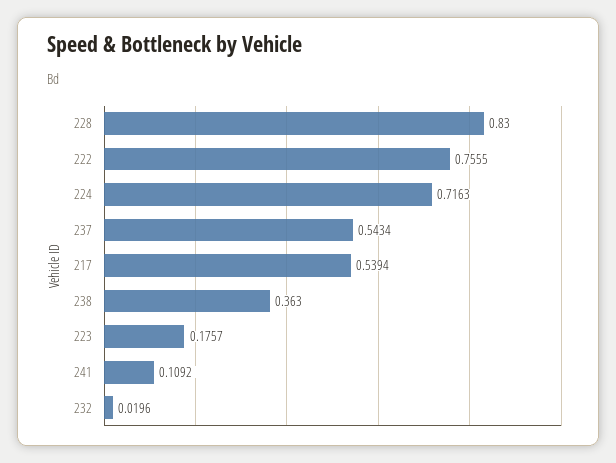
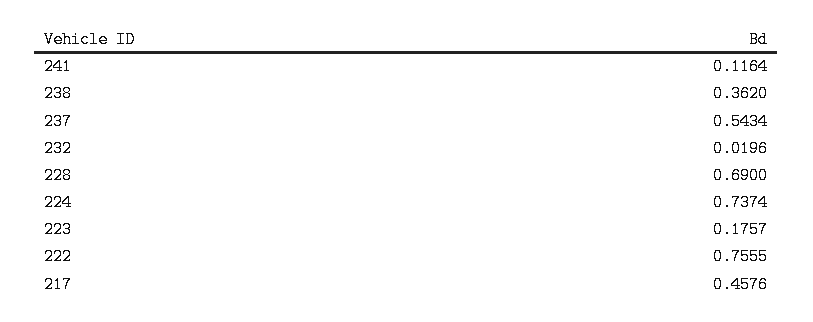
  {
-   "228": 0.83,
+   "228": 0.69,
    "222": 0.7555,
-   "224": 0.7163,
+   "224": 0.7374,
    "237": 0.5434,
-   "217": 0.5394,
+   "217": 0.4576,
-   "238": 0.363,
+   "238": 0.362,
    "223": 0.1757,
-   "241": 0.1092,
+   "241": 0.1164,
    "232": 0.0196
  }

